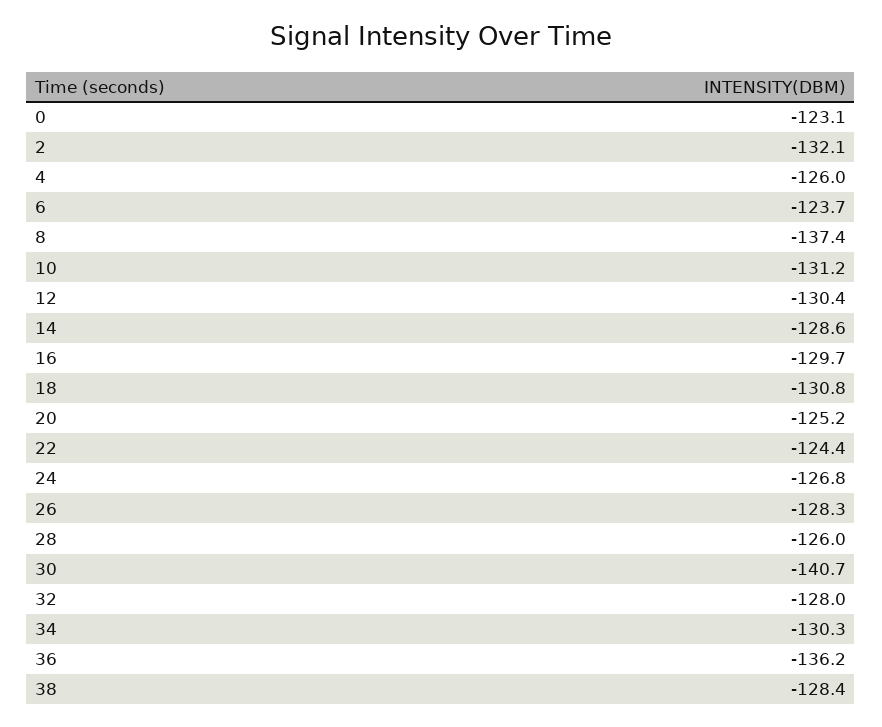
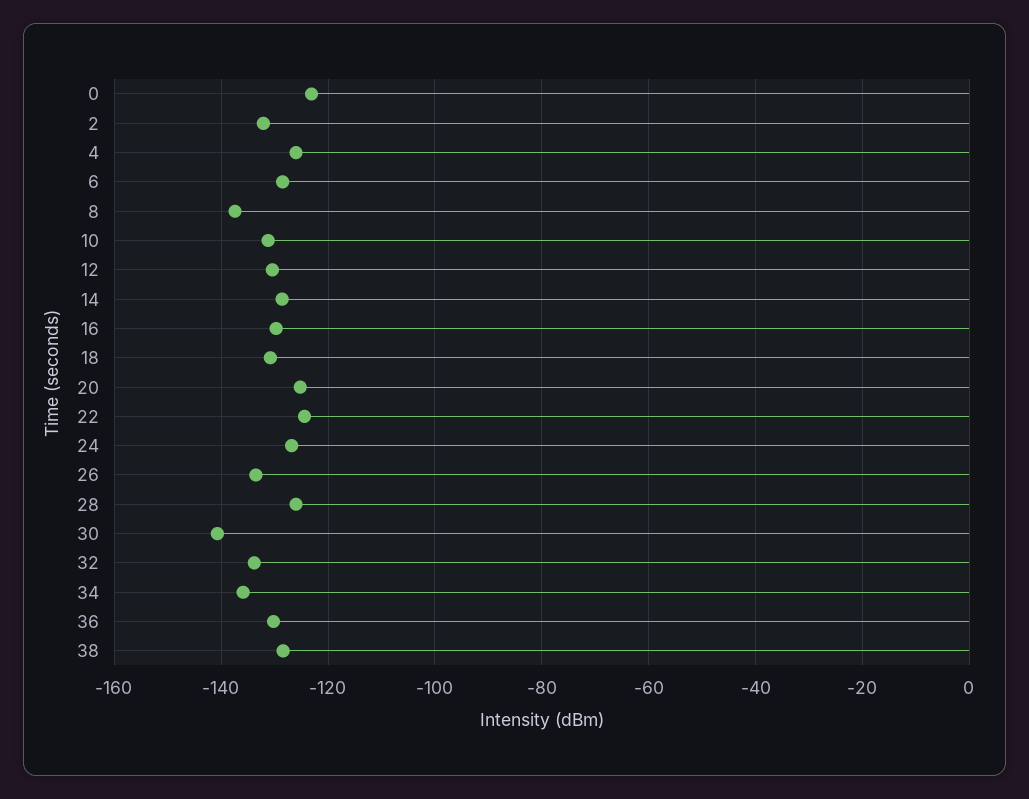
  {
    "0": -123.1,
    "2": -132.1,
    "4": -126,
-   "6": -123.7,
+   "6": -128,
    "8": -137.4,
    "10": -131.2,
    "12": -130.4,
    "14": -128.6,
    "16": -129.7,
    "18": -130.8,
    "20": -125.2,
    "22": -124.4,
    "24": -126.8,
-   "26": -128.3,
+   "26": -134,
    "28": -126,
    "30": -140.7,
-   "32": -128,
+   "32": -134,
-   "34": -130.3,
+   "34": -136,
-   "36": -136.2,
+   "36": -130,
    "38": -128.4
  }

